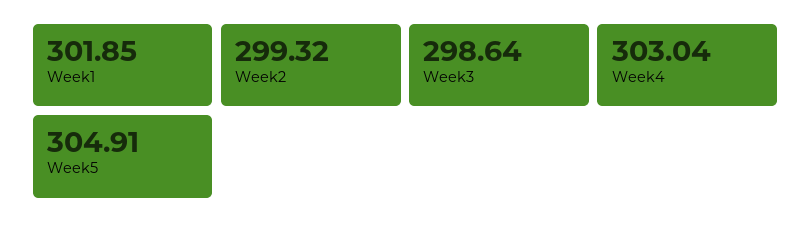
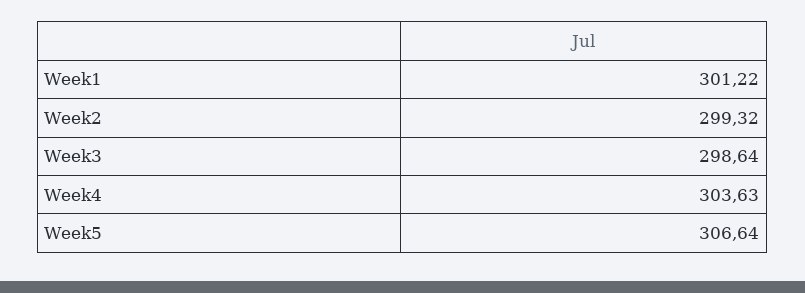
  {
-   "Week1": 301.85,
+   "Week1": 301.22,
    "Week2": 299.32,
    "Week3": 298.64,
-   "Week4": 303.04,
+   "Week4": 303.63,
-   "Week5": 304.91
+   "Week5": 306.64
  }

